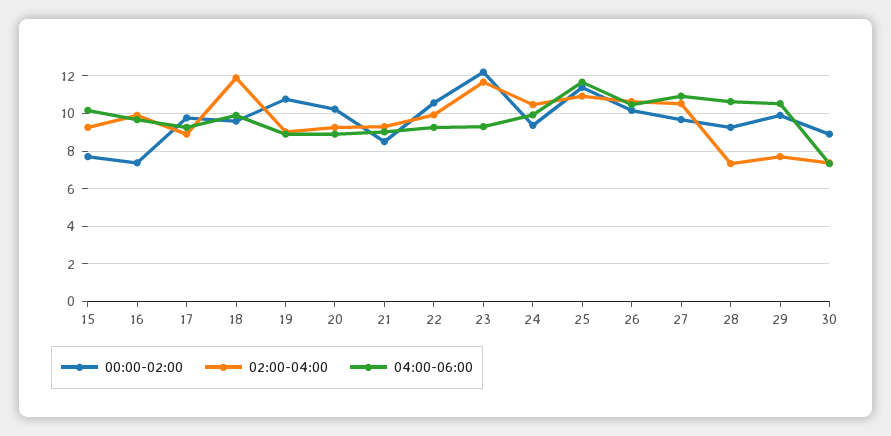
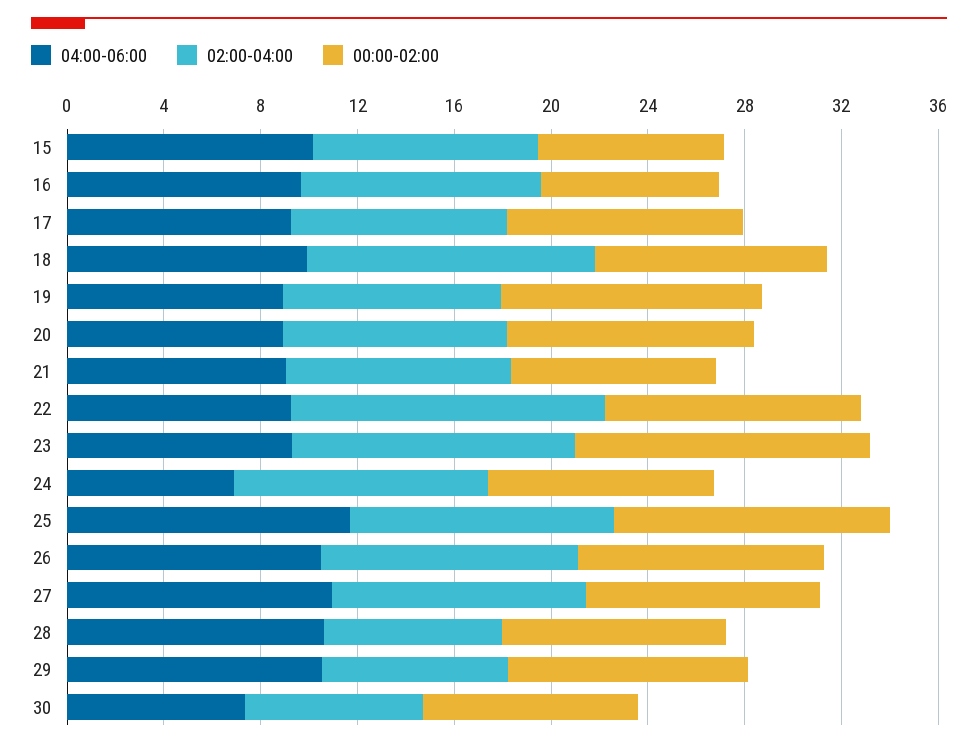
  {
    "00:00-02:00": {
      "15": 7.5,
      "16": 7.5,
      "17": 10,
      "18": 9.5,
      "19": 11,
      "20": 10,
      "21": 8.5,
      "22": 10.5,
      "23": 12,
      "24": 9.5,
      "25": 11.5,
      "26": 10,
      "27": 9.5,
      "28": 9.5,
      "29": 10,
      "30": 9
    },
    "02:00-04:00": {
      "15": 9.5,
      "16": 10,
      "17": 9,
      "18": 12,
      "19": 9,
      "20": 9.5,
      "21": 9.5,
-     "22": 10,
+     "22": 13,
      "23": 11.5,
      "24": 10.5,
      "25": 11,
      "26": 10.5,
      "27": 10.5,
      "28": 7.5,
      "29": 7.5,
      "30": 7.5
    },
    "04:00-06:00": {
      "15": 10,
      "16": 9.5,
      "17": 9.5,
      "18": 10,
      "19": 9,
      "20": 9,
      "21": 9,
      "22": 9.5,
      "23": 9.5,
-     "24": 10,
+     "24": 7,
      "25": 11.5,
      "26": 10.5,
      "27": 11,
      "28": 10.5,
      "29": 10.5,
      "30": 7.5
    }
  }

